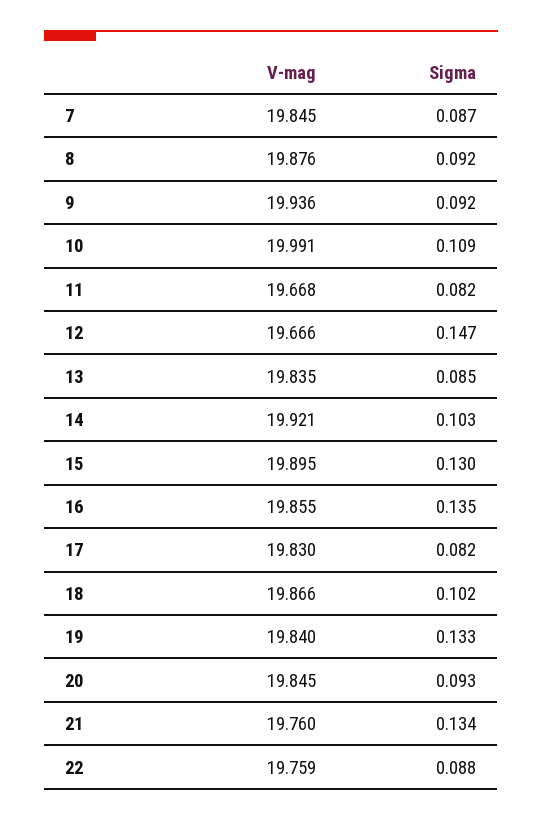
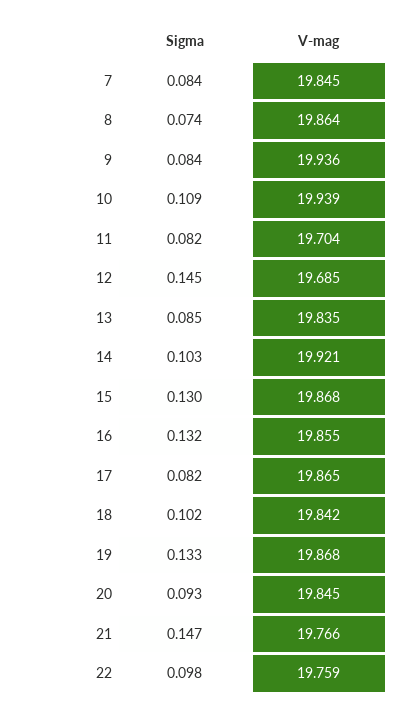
  {
    "V-mag": {
      "7": 19.845,
-     "8": 19.876,
+     "8": 19.864,
      "9": 19.936,
-     "10": 19.991,
+     "10": 19.939,
-     "11": 19.668,
+     "11": 19.704,
-     "12": 19.666,
+     "12": 19.685,
      "13": 19.835,
      "14": 19.921,
-     "15": 19.895,
+     "15": 19.868,
      "16": 19.855,
-     "17": 19.83,
+     "17": 19.865,
-     "18": 19.866,
+     "18": 19.842,
-     "19": 19.84,
+     "19": 19.868,
      "20": 19.845,
-     "21": 19.76,
+     "21": 19.766,
      "22": 19.759
    },
    "Sigma": {
-     "7": 0.087,
+     "7": 0.084,
-     "8": 0.092,
+     "8": 0.074,
-     "9": 0.092,
+     "9": 0.084,
      "10": 0.109,
      "11": 0.082,
-     "12": 0.147,
+     "12": 0.145,
      "13": 0.085,
      "14": 0.103,
      "15": 0.13,
-     "16": 0.135,
+     "16": 0.132,
      "17": 0.082,
      "18": 0.102,
      "19": 0.133,
      "20": 0.093,
-     "21": 0.134,
+     "21": 0.147,
-     "22": 0.088
+     "22": 0.098
    }
  }

